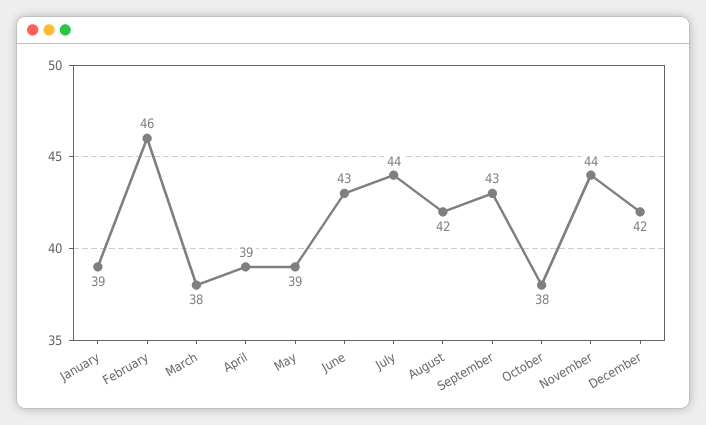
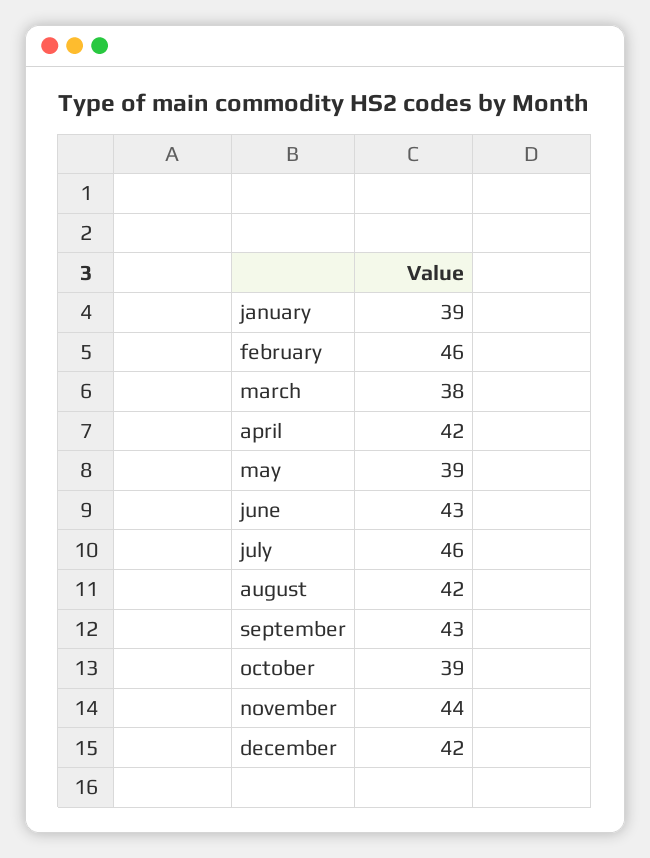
  {
    "January": 39,
    "February": 46,
    "March": 38,
-   "April": 39,
+   "April": 42,
    "May": 39,
    "June": 43,
-   "July": 44,
+   "July": 46,
    "August": 42,
    "September": 43,
-   "October": 38,
+   "October": 39,
    "November": 44,
    "December": 42
  }

